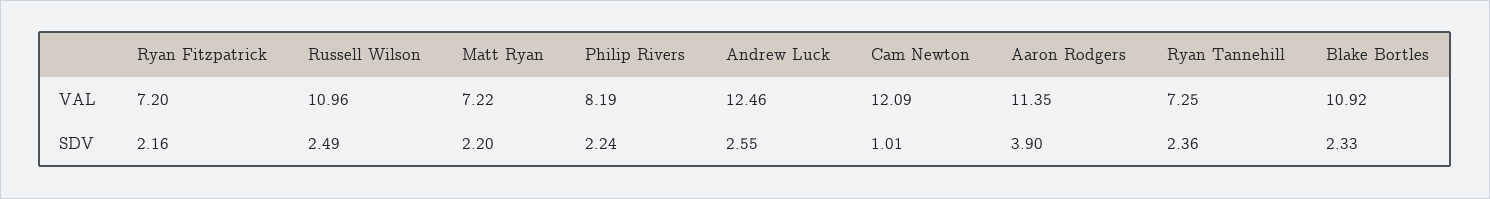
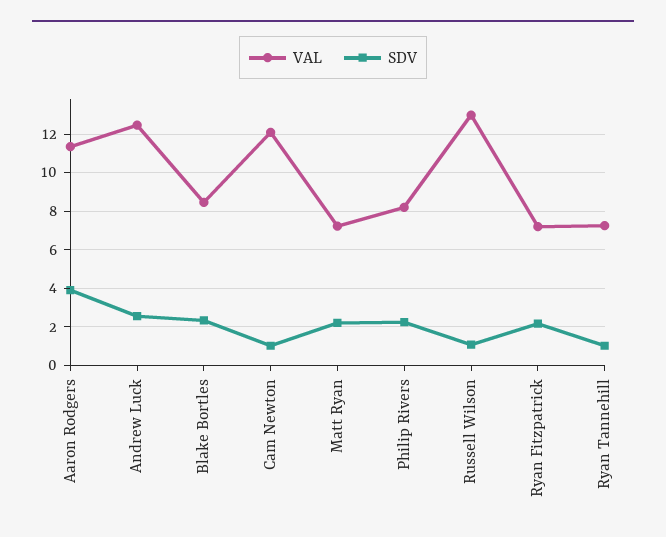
  {
    "VAL": {
      "Ryan Fitzpatrick": 7.2,
-     "Russell Wilson": 10.96,
+     "Russell Wilson": 13,
      "Matt Ryan": 7.22,
      "Philip Rivers": 8.19,
      "Andrew Luck": 12.46,
      "Cam Newton": 12.09,
      "Aaron Rodgers": 11.35,
      "Ryan Tannehill": 7.25,
-     "Blake Bortles": 10.92
+     "Blake Bortles": 8.5
    },
    "SDV": {
      "Ryan Fitzpatrick": 2.16,
-     "Russell Wilson": 2.49,
+     "Russell Wilson": 1,
      "Matt Ryan": 2.2,
      "Philip Rivers": 2.24,
      "Andrew Luck": 2.55,
      "Cam Newton": 1.01,
      "Aaron Rodgers": 3.9,
-     "Ryan Tannehill": 2.36,
+     "Ryan Tannehill": 1,
      "Blake Bortles": 2.33
    }
  }

